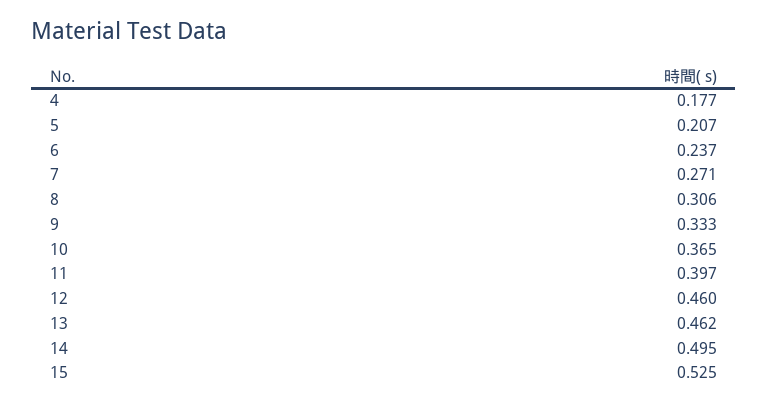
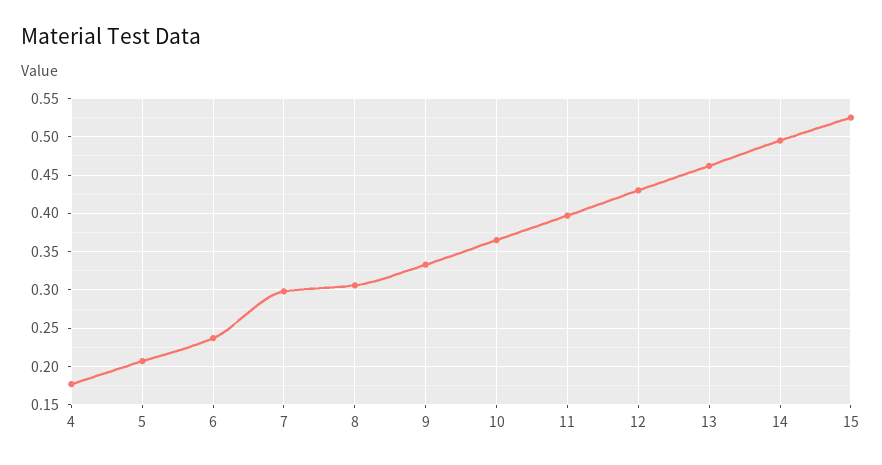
  {
    "4": 0.177,
    "5": 0.207,
    "6": 0.237,
-   "7": 0.271,
+   "7": 0.3,
    "8": 0.306,
    "9": 0.333,
    "10": 0.365,
    "11": 0.397,
-   "12": 0.46,
+   "12": 0.43,
    "13": 0.462,
    "14": 0.495,
    "15": 0.525
  }

